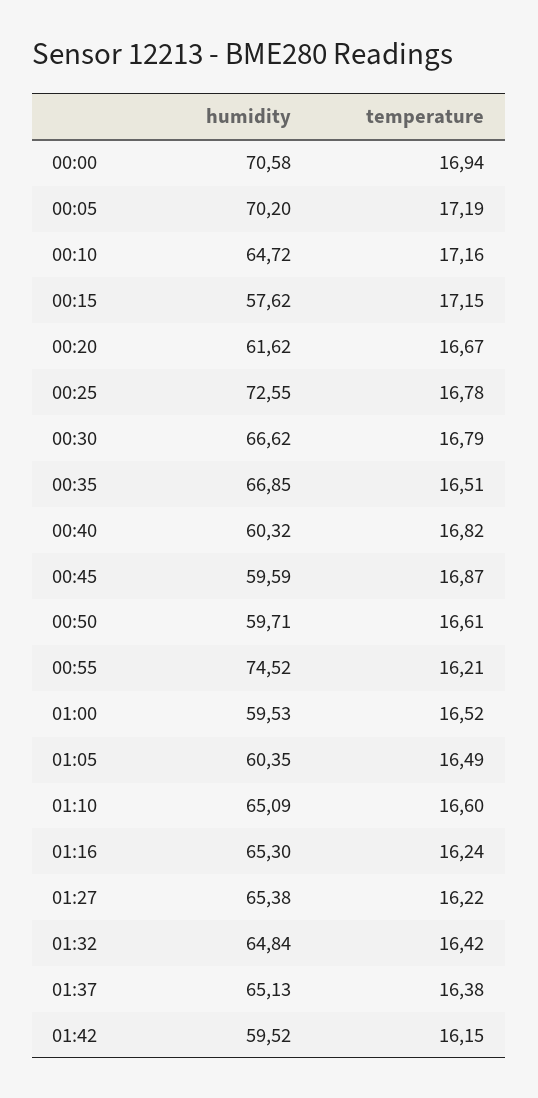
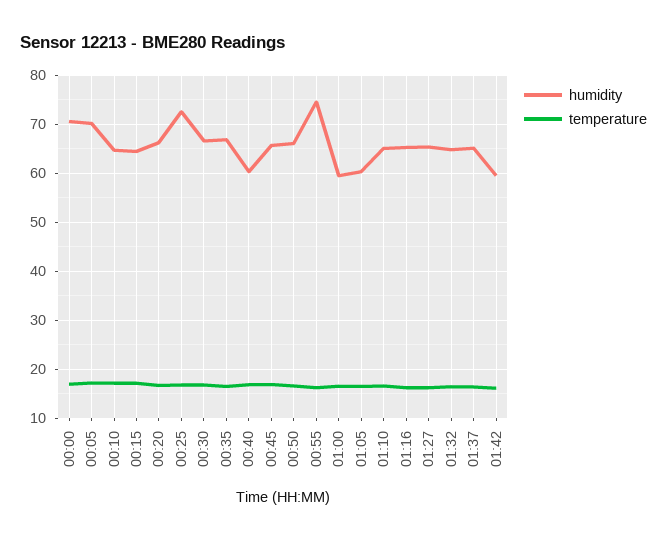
  {
    "humidity": {
      "00:00": 70.58,
      "00:05": 70.2,
      "00:10": 64.72,
-     "00:15": 57.62,
+     "00:15": 64,
-     "00:20": 61.62,
+     "00:20": 66,
      "00:25": 72.55,
      "00:30": 66.62,
      "00:35": 66.85,
      "00:40": 60.32,
-     "00:45": 59.59,
+     "00:45": 66,
-     "00:50": 59.71,
+     "00:50": 66,
      "00:55": 74.52,
      "01:00": 59.53,
      "01:05": 60.35,
      "01:10": 65.09,
      "01:16": 65.3,
      "01:27": 65.38,
      "01:32": 64.84,
      "01:37": 65.13,
      "01:42": 59.52
    },
    "temperature": {
      "00:00": 16.94,
      "00:05": 17.19,
      "00:10": 17.16,
      "00:15": 17.15,
      "00:20": 16.67,
      "00:25": 16.78,
      "00:30": 16.79,
      "00:35": 16.51,
      "00:40": 16.82,
      "00:45": 16.87,
      "00:50": 16.61,
      "00:55": 16.21,
      "01:00": 16.52,
      "01:05": 16.49,
      "01:10": 16.6,
      "01:16": 16.24,
      "01:27": 16.22,
      "01:32": 16.42,
      "01:37": 16.38,
      "01:42": 16.15
    }
  }

